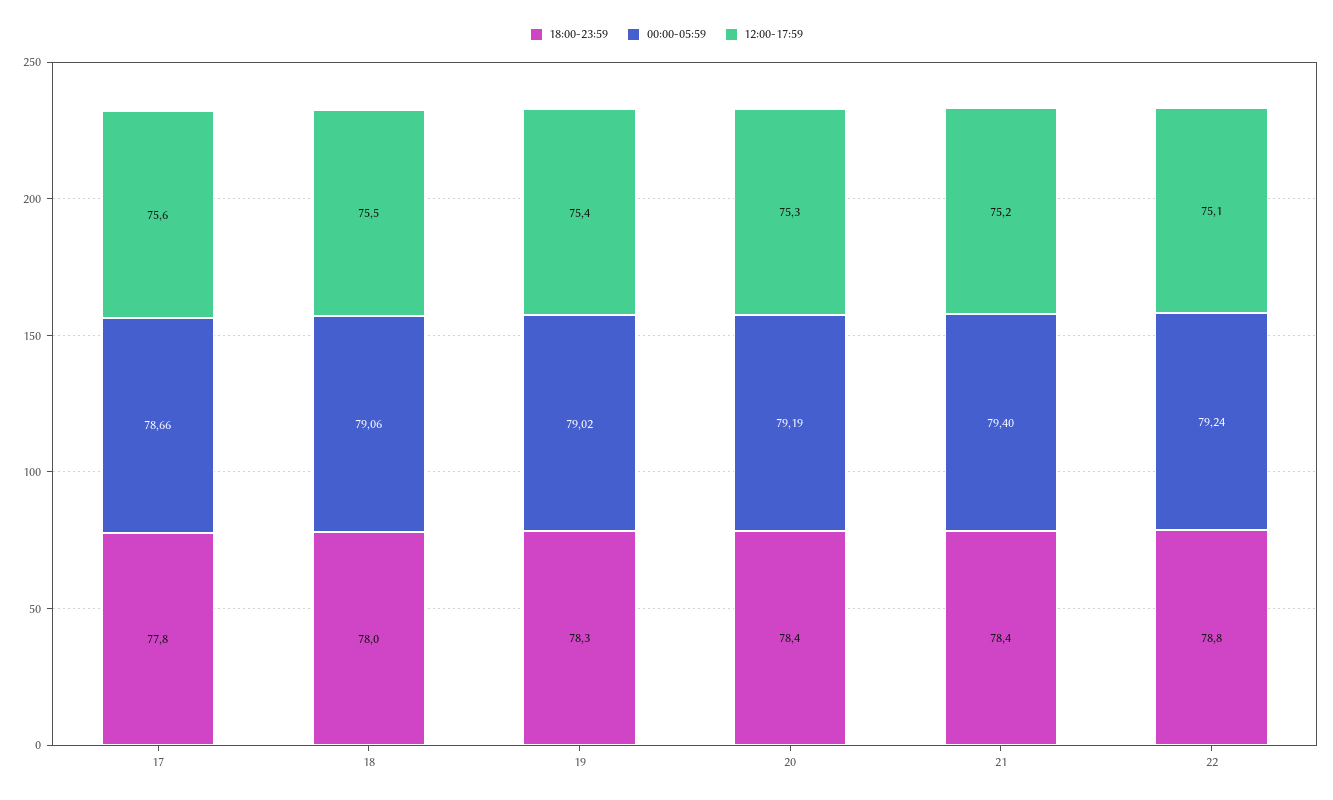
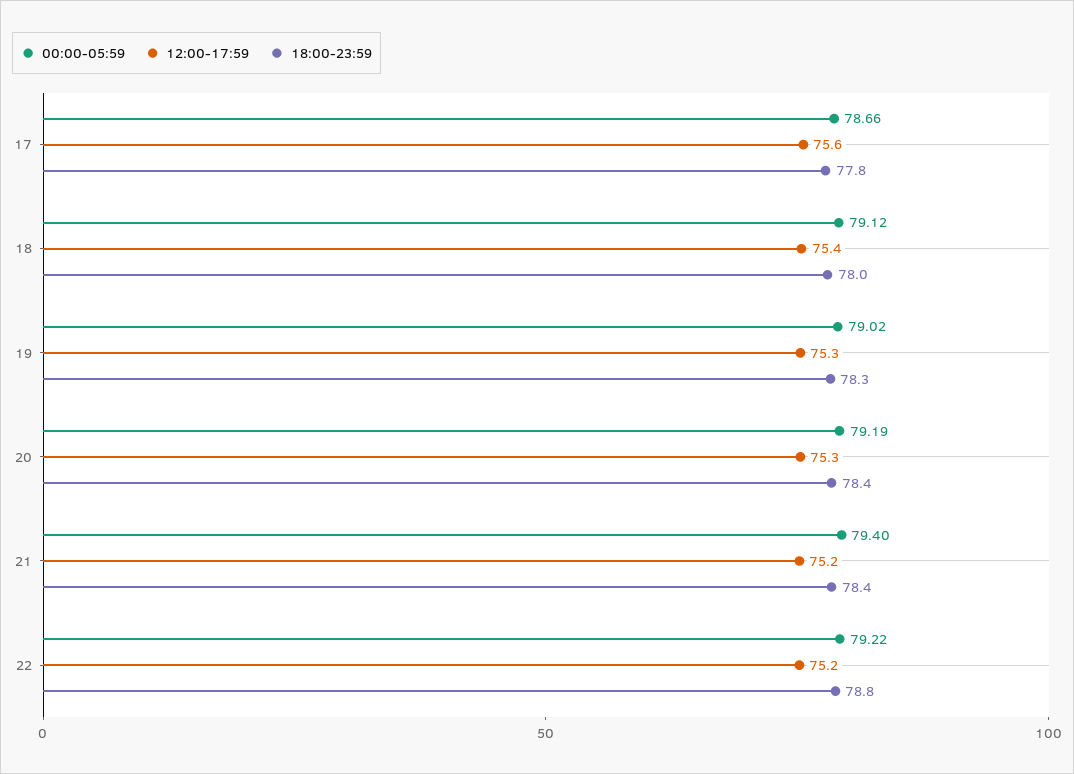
  {
    "18:00-23:59": {
      "17": 77.8,
      "18": 78,
      "19": 78.3,
      "20": 78.4,
      "21": 78.4,
      "22": 78.8
    },
    "00:00-05:59": {
      "17": 78.66,
-     "18": 79.06,
+     "18": 79.12,
      "19": 79.02,
      "20": 79.19,
      "21": 79.4,
-     "22": 79.24
+     "22": 79.22
    },
    "12:00-17:59": {
      "17": 75.6,
-     "18": 75.5,
+     "18": 75.4,
-     "19": 75.4,
+     "19": 75.3,
      "20": 75.3,
      "21": 75.2,
-     "22": 75.1
+     "22": 75.2
    }
  }

